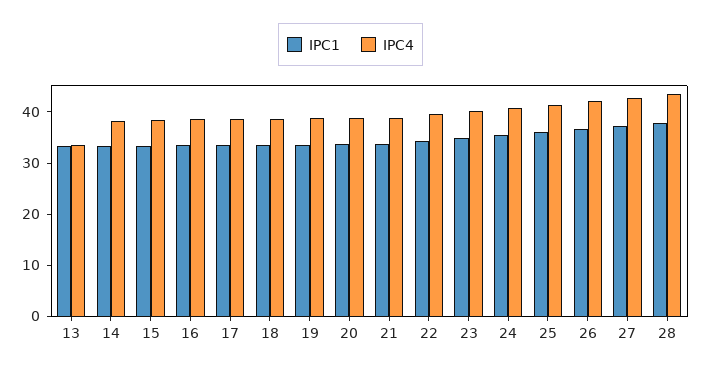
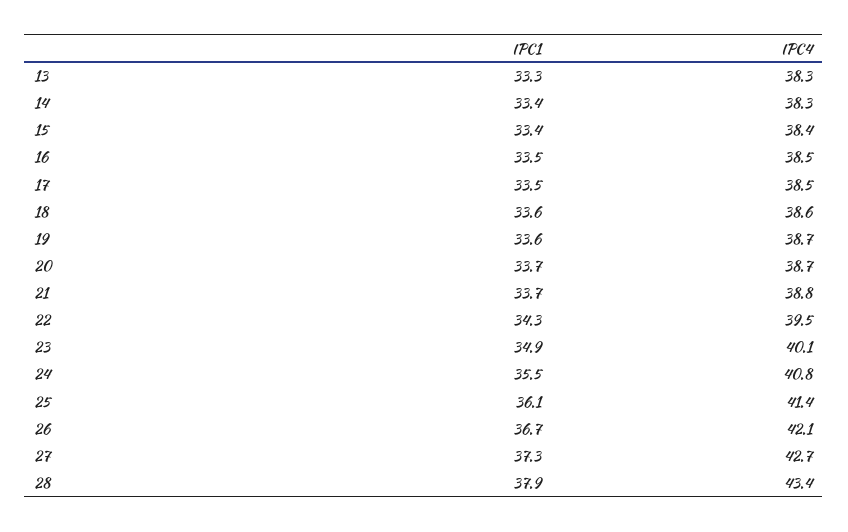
  {
    "IPC1": {
      "13": 33.3,
      "14": 33.4,
      "15": 33.4,
      "16": 33.5,
      "17": 33.5,
      "18": 33.6,
      "19": 33.6,
      "20": 33.7,
      "21": 33.7,
      "22": 34.3,
      "23": 34.9,
      "24": 35.5,
      "25": 36.1,
      "26": 36.7,
      "27": 37.3,
      "28": 37.9
    },
    "IPC4": {
-     "13": 34,
+     "13": 38.3,
      "14": 38.3,
      "15": 38.4,
      "16": 38.5,
      "17": 38.5,
      "18": 38.6,
      "19": 38.7,
      "20": 38.7,
      "21": 38.8,
      "22": 39.5,
      "23": 40.1,
      "24": 40.8,
      "25": 41.4,
      "26": 42.1,
      "27": 42.7,
      "28": 43.4
    }
  }

